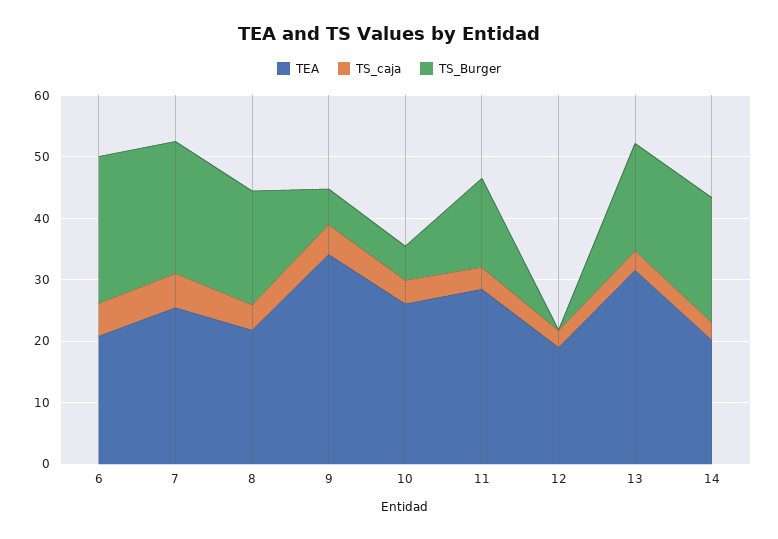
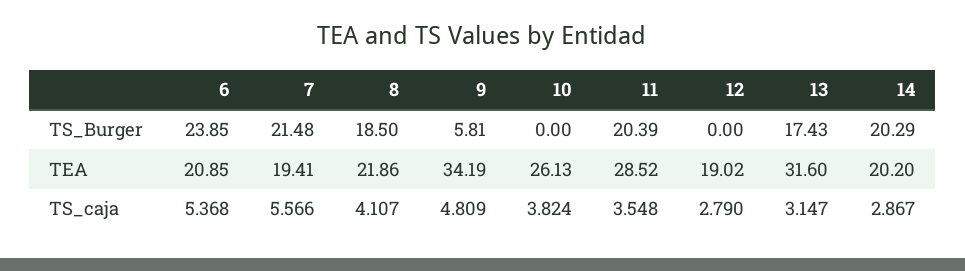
  {
    "TEA": {
      "6": 20.85,
-     "7": 26,
+     "7": 19.41,
      "8": 21.86,
      "9": 34.19,
      "10": 26.13,
      "11": 28.52,
      "12": 19.02,
      "13": 31.6,
      "14": 20.2
    },
    "TS_caja": {
      "6": 5.368,
      "7": 5.566,
      "8": 4.107,
      "9": 4.809,
      "10": 3.824,
      "11": 3.548,
      "12": 2.79,
      "13": 3.147,
      "14": 2.867
    },
    "TS_Burger": {
      "6": 23.85,
      "7": 21.48,
      "8": 18.5,
      "9": 5.81,
-     "10": 6,
+     "10": 0,
-     "11": 14,
+     "11": 20.39,
      "12": 0,
      "13": 17.43,
      "14": 20.29
    }
  }

